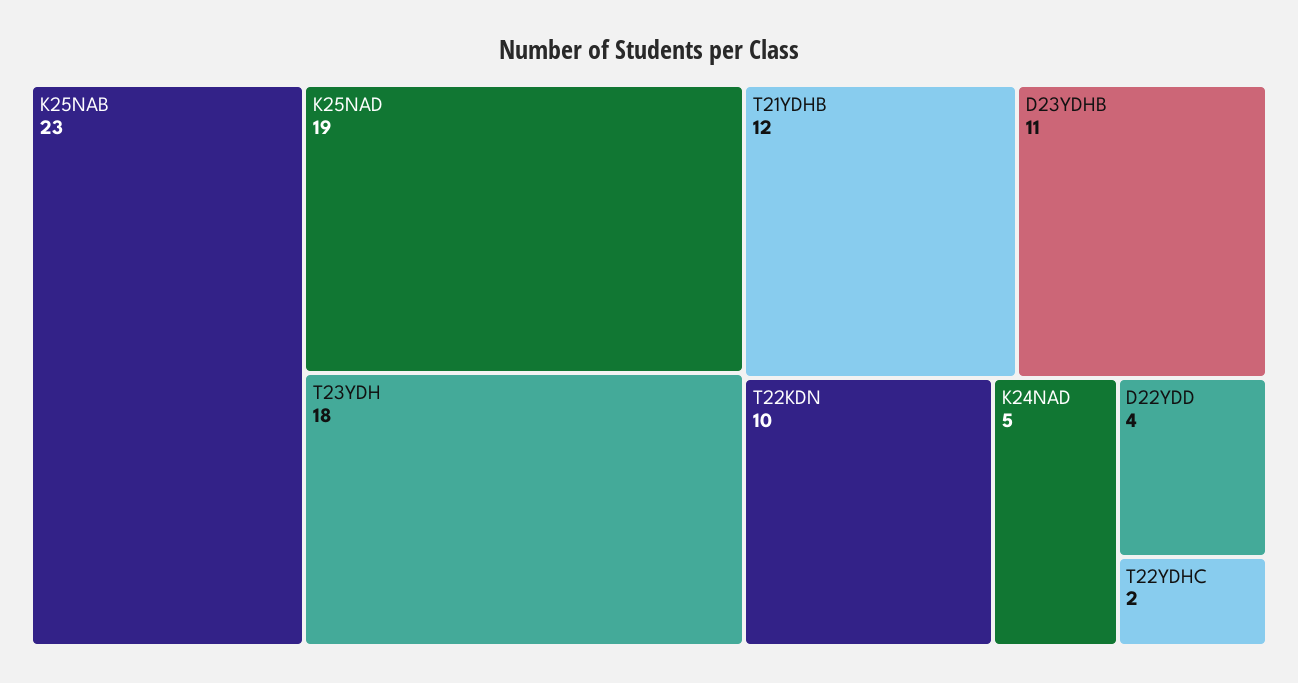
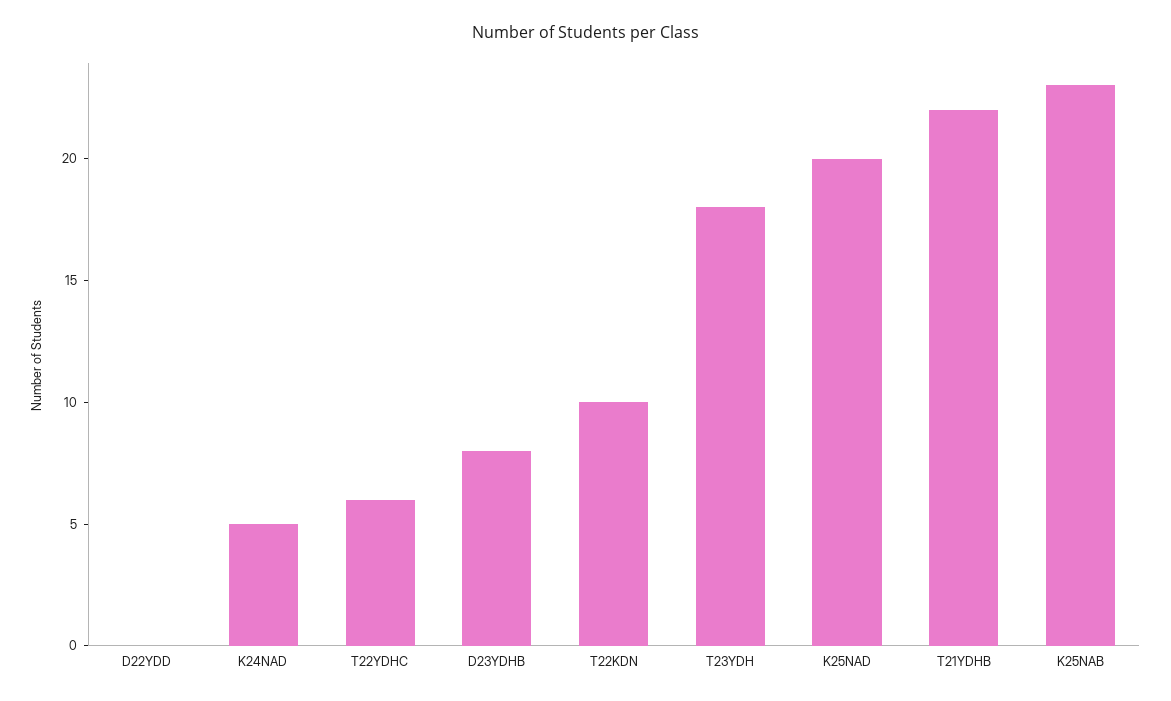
  {
    "K25NAB": 23,
-   "K25NAD": 19,
+   "K25NAD": 20,
    "T23YDH": 18,
-   "T21YDHB": 12,
+   "T21YDHB": 22,
-   "D23YDHB": 11,
+   "D23YDHB": 8,
    "T22KDN": 10,
    "K24NAD": 5,
-   "D22YDD": 4,
+   "D22YDD": 0,
-   "T22YDHC": 2
+   "T22YDHC": 6
  }

